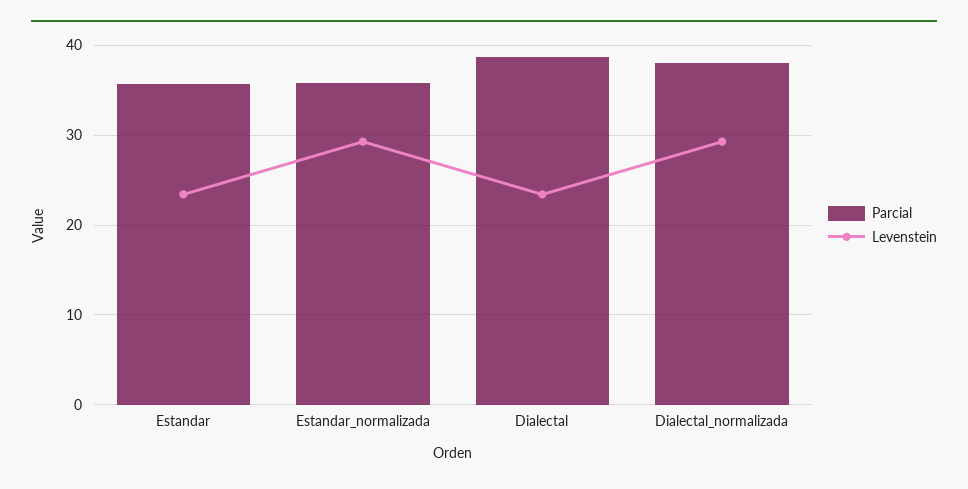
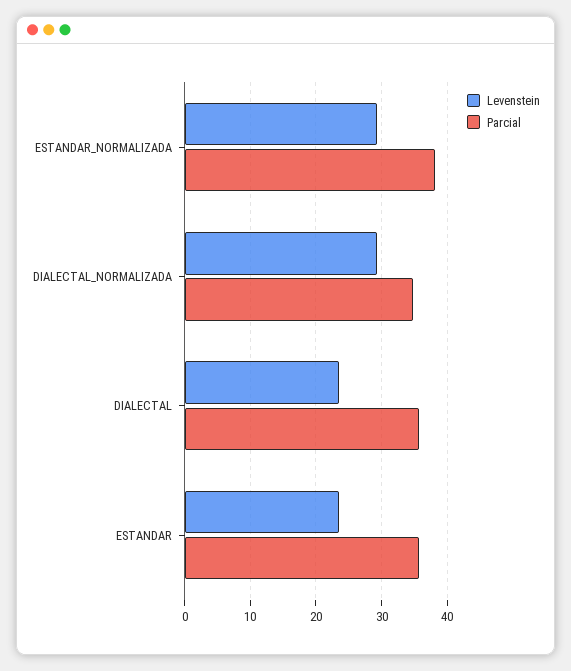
  {
    "Parcial": {
      "Estandar": 36,
-     "Estandar_normalizada": 36,
+     "Estandar_normalizada": 38,
-     "Dialectal": 39,
+     "Dialectal": 36,
-     "Dialectal_normalizada": 38
+     "Dialectal_normalizada": 35
    },
    "Levenstein": {
      "Estandar": 23,
      "Estandar_normalizada": 29,
      "Dialectal": 23,
      "Dialectal_normalizada": 29
    }
  }

